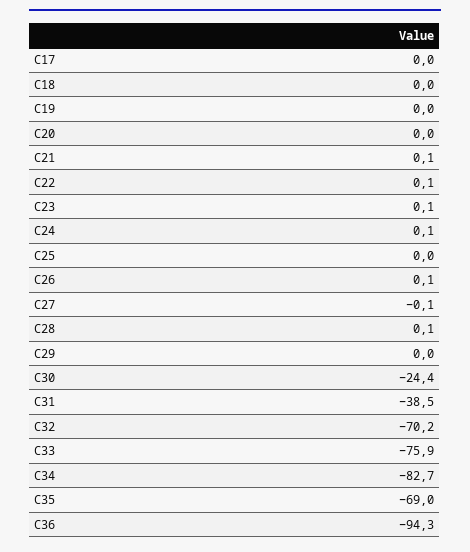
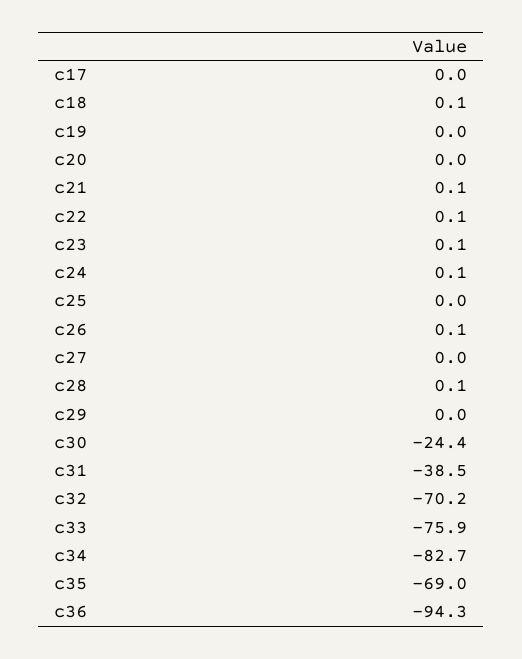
  {
    "C17": 0,
-   "C18": 0,
+   "C18": 0.1,
    "C19": 0,
    "C20": 0,
    "C21": 0.1,
    "C22": 0.1,
    "C23": 0.1,
    "C24": 0.1,
    "C25": 0,
    "C26": 0.1,
-   "C27": -0.1,
+   "C27": 0,
    "C28": 0.1,
    "C29": 0,
    "C30": -24.4,
    "C31": -38.5,
    "C32": -70.2,
    "C33": -75.9,
    "C34": -82.7,
    "C35": -69,
    "C36": -94.3
  }

